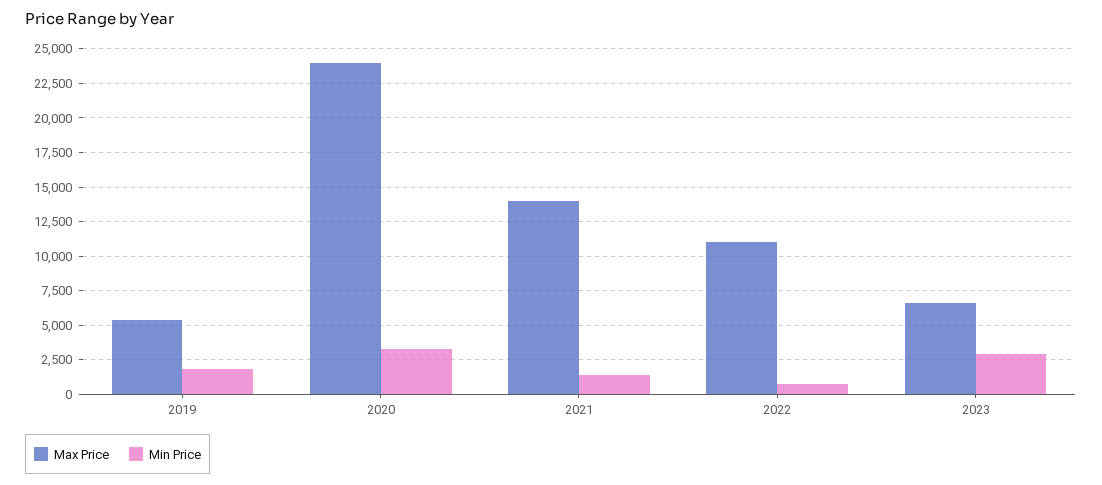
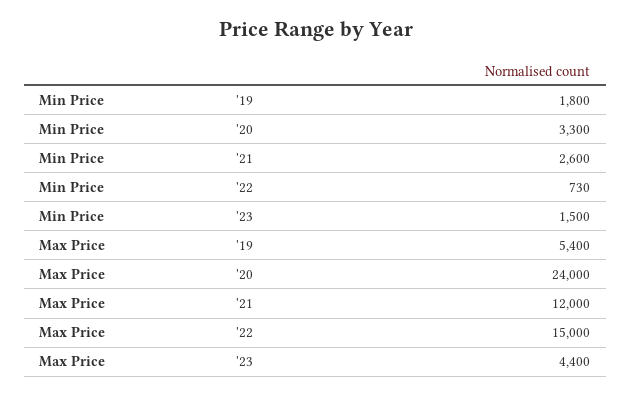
  {
    "Max Price": {
      "2019": 5400,
      "2020": 24000,
-     "2021": 14000,
+     "2021": 12000,
-     "2022": 11000,
+     "2022": 15000,
-     "2023": 6500
+     "2023": 4400
    },
    "Min Price": {
      "2019": 1800,
      "2020": 3300,
-     "2021": 1500,
+     "2021": 2600,
      "2022": 730,
-     "2023": 3000
+     "2023": 1500
    }
  }

